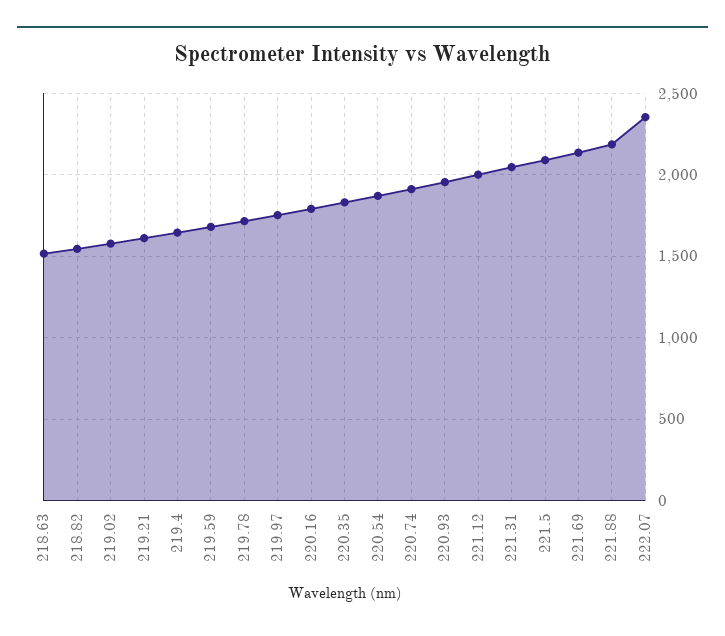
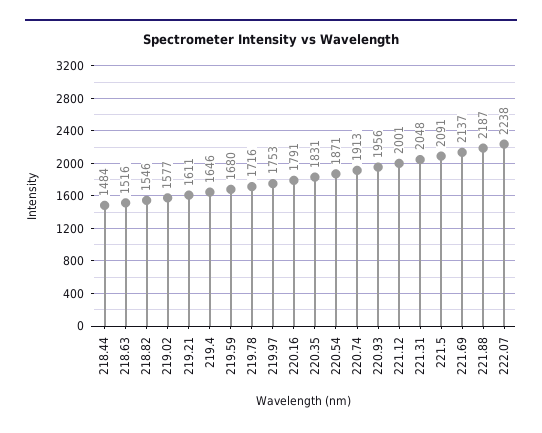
  {
    "218.63": 1516,
    "218.82": 1546,
    "219.02": 1577,
    "219.21": 1611,
    "219.4": 1646,
    "219.59": 1680,
    "219.78": 1716,
    "219.97": 1753,
    "220.16": 1791,
    "220.35": 1831,
    "220.54": 1871,
    "220.74": 1913,
    "220.93": 1956,
    "221.12": 2001,
    "221.31": 2048,
    "221.5": 2091,
    "221.69": 2137,
    "221.88": 2187,
-   "222.07": 2350
+   "222.07": 2238,
+   "218.44": 1484
  }

